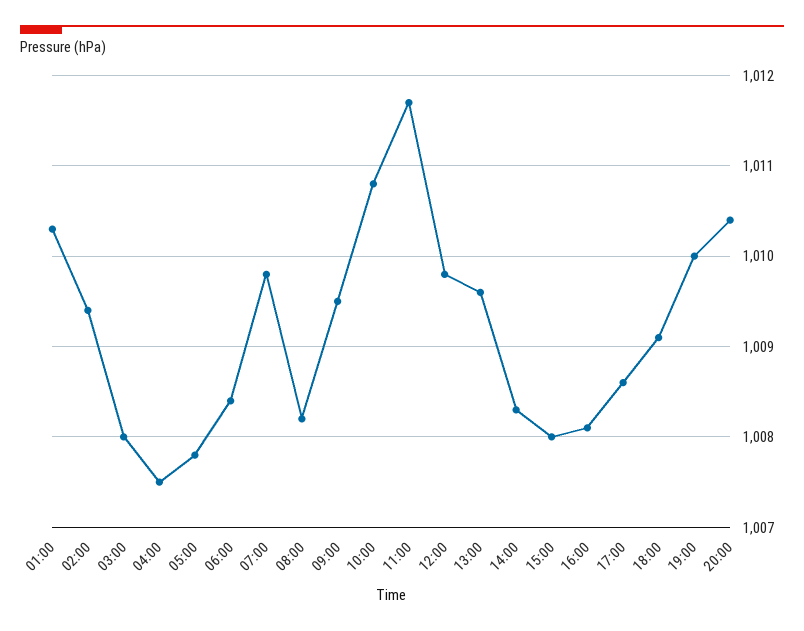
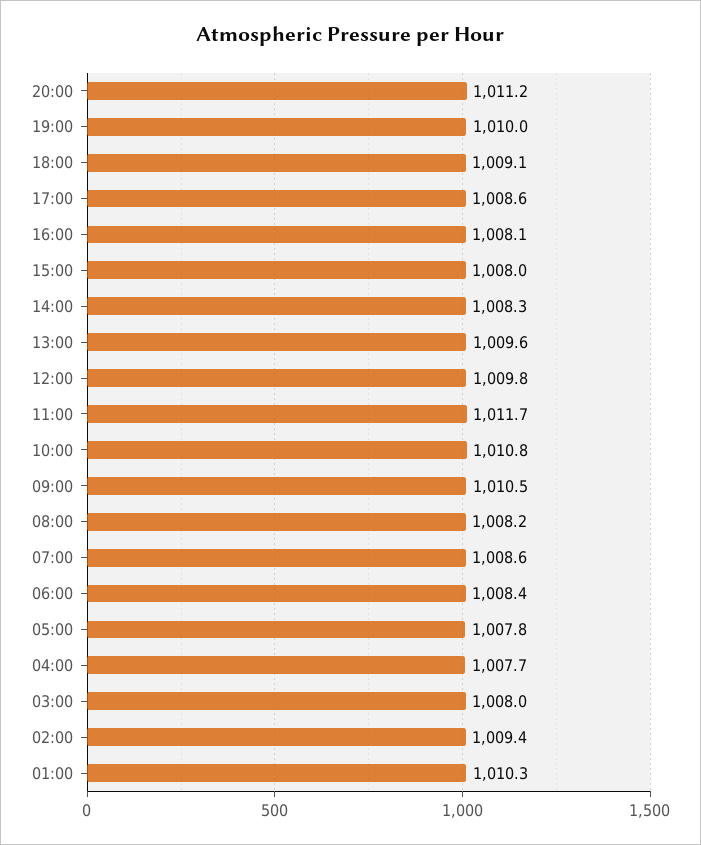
  {
    "01:00": 1010.3,
    "02:00": 1009.4,
    "03:00": 1008,
-   "04:00": 1007.5,
+   "04:00": 1007.7,
    "05:00": 1007.8,
    "06:00": 1008.4,
-   "07:00": 1009.8,
+   "07:00": 1008.6,
    "08:00": 1008.2,
-   "09:00": 1009.5,
+   "09:00": 1010.5,
    "10:00": 1010.8,
    "11:00": 1011.7,
    "12:00": 1009.8,
    "13:00": 1009.6,
    "14:00": 1008.3,
    "15:00": 1008,
    "16:00": 1008.1,
    "17:00": 1008.6,
    "18:00": 1009.1,
    "19:00": 1010,
-   "20:00": 1010.4
+   "20:00": 1011.2
  }

